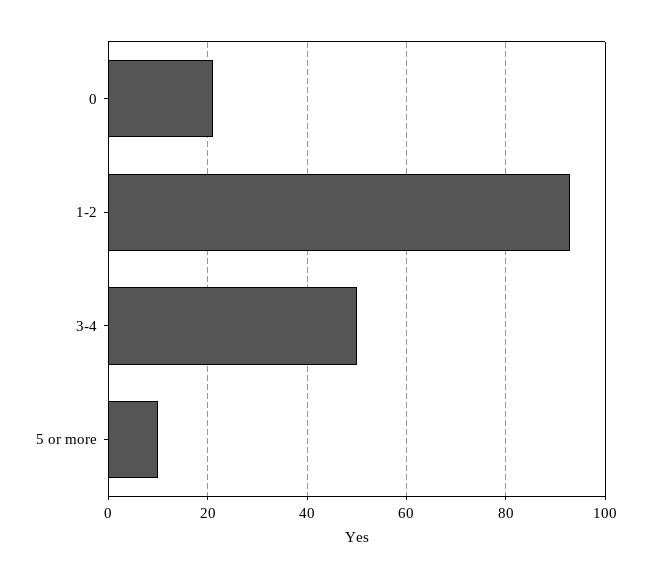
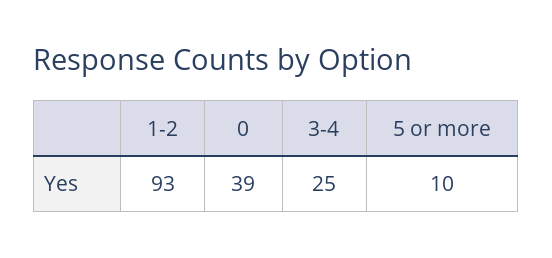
  {
-   "0": 20,
+   "0": 39,
    "1-2": 93,
-   "3-4": 50,
+   "3-4": 25,
    "5 or more": 10
  }

